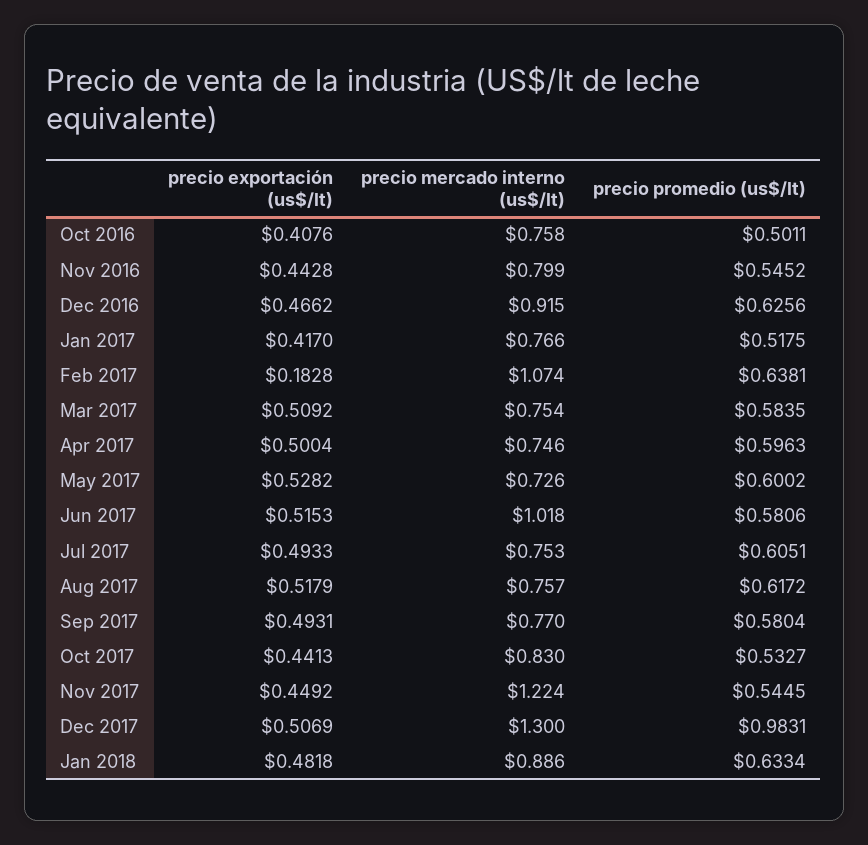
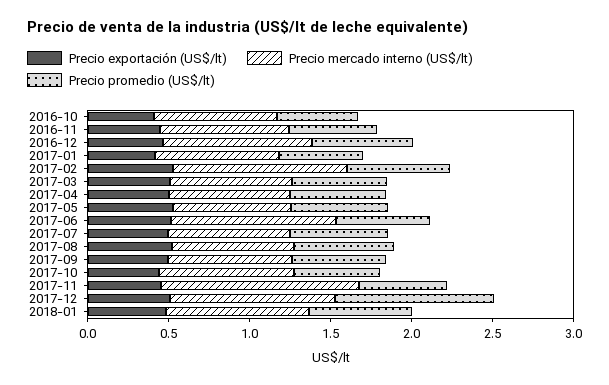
  {
    "precio exportación (us$/lt)": {
      "Oct 2016": 0.4076,
      "Nov 2016": 0.4428,
      "Dec 2016": 0.4662,
      "Jan 2017": 0.417,
-     "Feb 2017": 0.1828,
+     "Feb 2017": 0.5,
      "Mar 2017": 0.5092,
      "Apr 2017": 0.5004,
      "May 2017": 0.5282,
      "Jun 2017": 0.5153,
      "Jul 2017": 0.4933,
      "Aug 2017": 0.5179,
      "Sep 2017": 0.4931,
      "Oct 2017": 0.4413,
      "Nov 2017": 0.4492,
      "Dec 2017": 0.5069,
      "Jan 2018": 0.4818
    },
    "precio mercado interno (us$/lt)": {
      "Oct 2016": 0.758,
      "Nov 2016": 0.799,
      "Dec 2016": 0.915,
      "Jan 2017": 0.766,
      "Feb 2017": 1.074,
      "Mar 2017": 0.754,
      "Apr 2017": 0.746,
      "May 2017": 0.726,
      "Jun 2017": 1.018,
      "Jul 2017": 0.753,
      "Aug 2017": 0.757,
      "Sep 2017": 0.77,
      "Oct 2017": 0.83,
      "Nov 2017": 1.224,
-     "Dec 2017": 1.3,
+     "Dec 2017": 1,
      "Jan 2018": 0.886
    },
    "precio promedio (us$/lt)": {
      "Oct 2016": 0.5011,
      "Nov 2016": 0.5452,
      "Dec 2016": 0.6256,
      "Jan 2017": 0.5175,
      "Feb 2017": 0.6381,
      "Mar 2017": 0.5835,
      "Apr 2017": 0.5963,
      "May 2017": 0.6002,
      "Jun 2017": 0.5806,
      "Jul 2017": 0.6051,
      "Aug 2017": 0.6172,
      "Sep 2017": 0.5804,
      "Oct 2017": 0.5327,
      "Nov 2017": 0.5445,
      "Dec 2017": 0.9831,
      "Jan 2018": 0.6334
    }
  }

